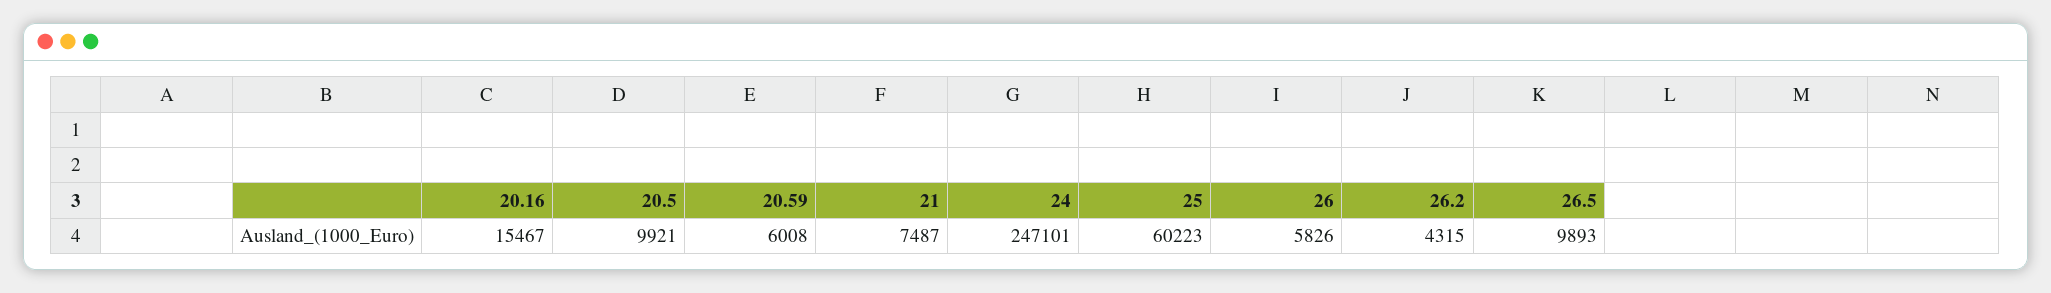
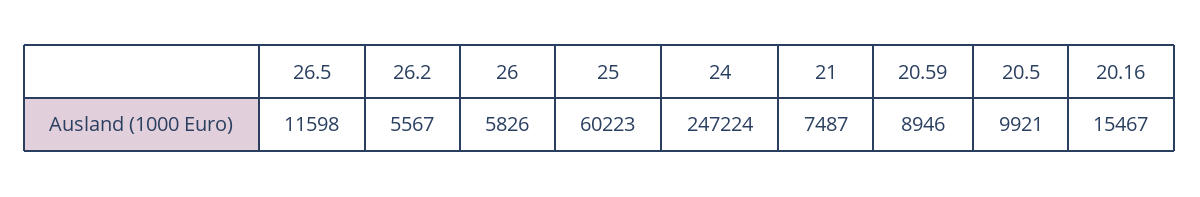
  {
    "20.16": 15467,
    "20.5": 9921,
-   "20.59": 6008,
+   "20.59": 8946,
    "21": 7487,
-   "24": 247101,
+   "24": 247224,
    "25": 60223,
    "26": 5826,
-   "26.2": 4315,
+   "26.2": 5567,
-   "26.5": 9893
+   "26.5": 11598
  }

